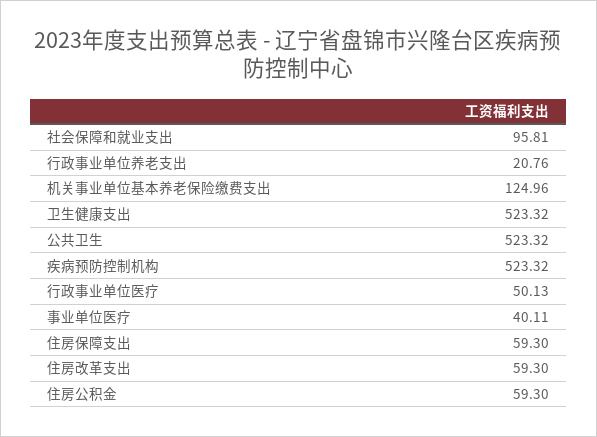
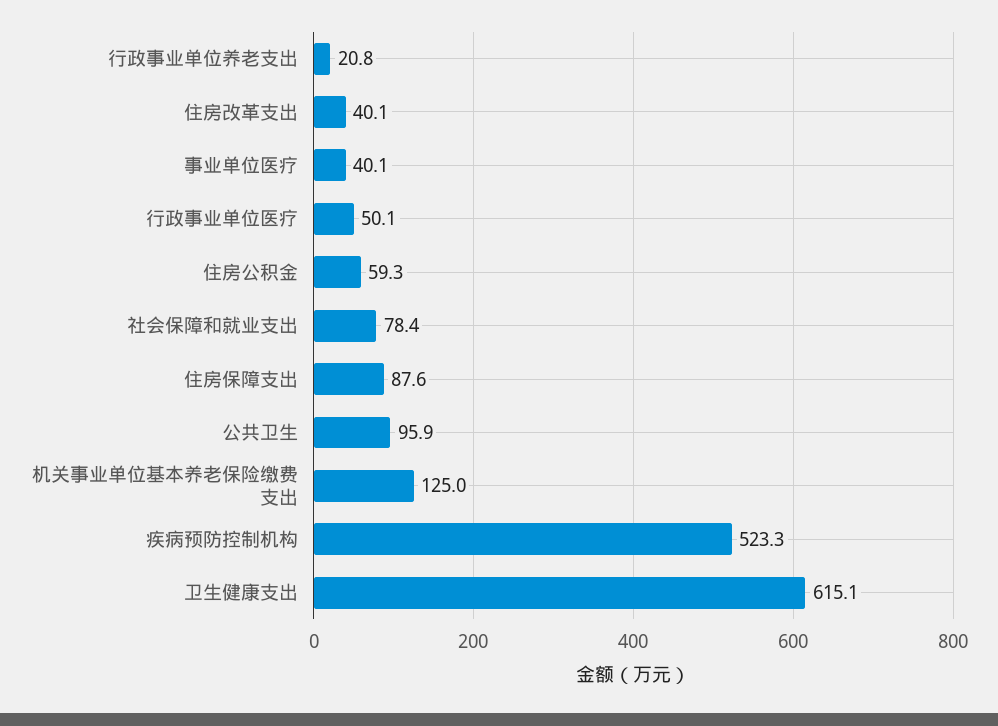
  {
-   "社会保障和就业支出": 95.81,
+   "社会保障和就业支出": 78.4,
    "行政事业单位养老支出": 20.76,
    "机关事业单位基本养老保险缴费支出": 124.96,
-   "卫生健康支出": 523.32,
+   "卫生健康支出": 615.1,
-   "公共卫生": 523.32,
+   "公共卫生": 95.9,
    "疾病预防控制机构": 523.32,
    "行政事业单位医疗": 50.13,
    "事业单位医疗": 40.11,
-   "住房保障支出": 59.3,
+   "住房保障支出": 87.6,
-   "住房改革支出": 59.3,
+   "住房改革支出": 40.1,
    "住房公积金": 59.3
  }

